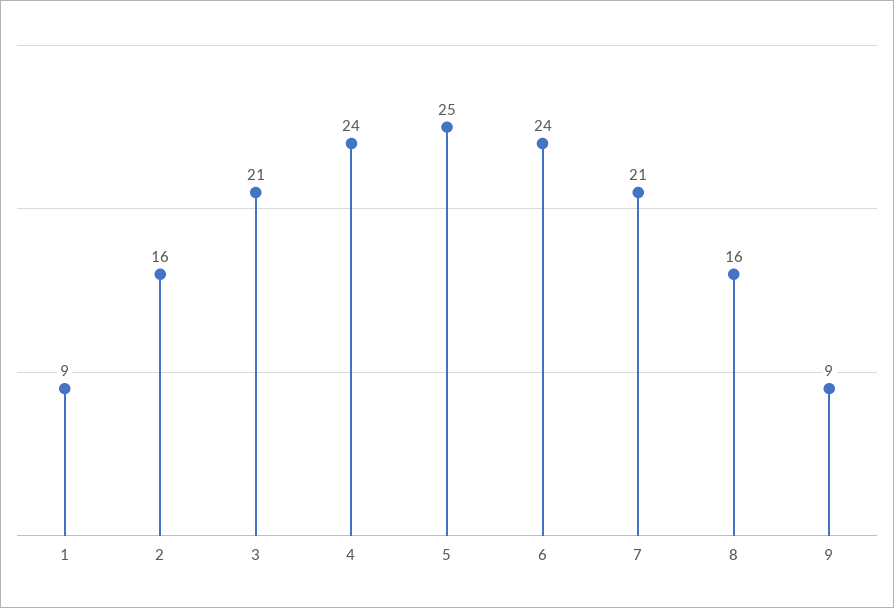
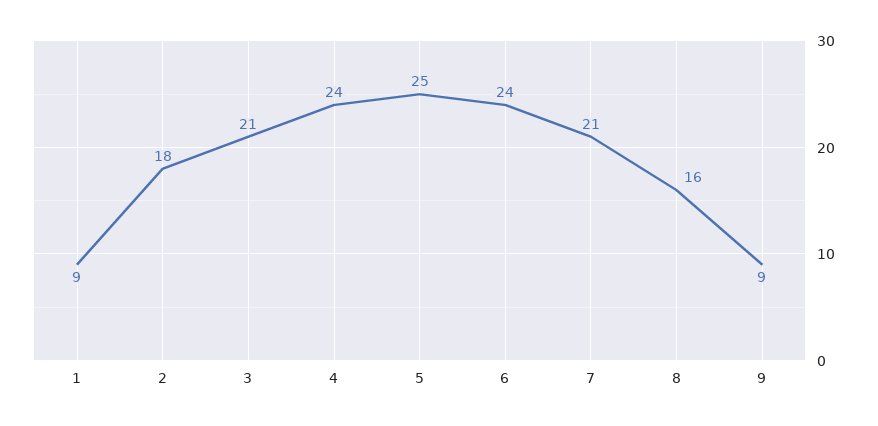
  {
    "1": 9,
-   "2": 16,
+   "2": 18,
    "3": 21,
    "4": 24,
    "5": 25,
    "6": 24,
    "7": 21,
    "8": 16,
    "9": 9
  }

